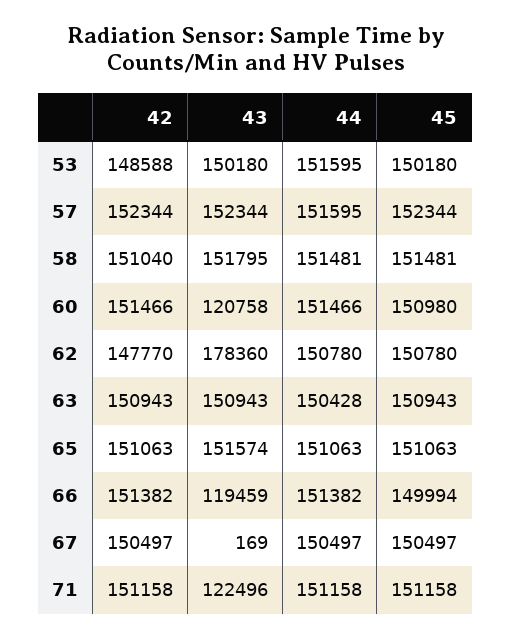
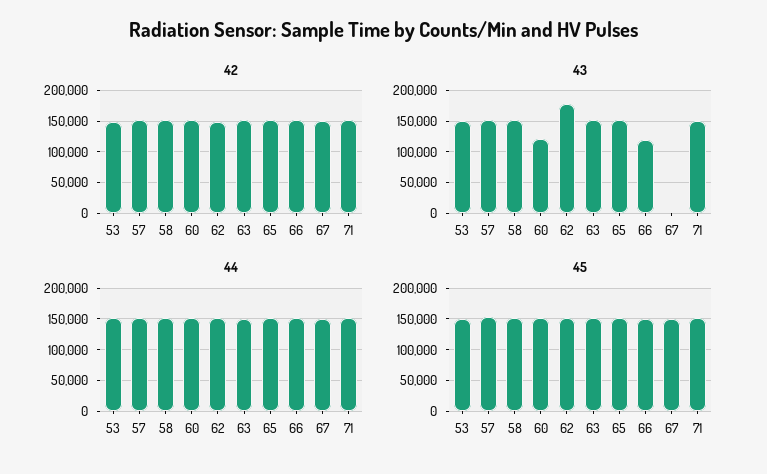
  {
    "42": {
      "53": 148588,
      "57": 152344,
      "58": 151040,
      "60": 151466,
      "62": 147770,
      "63": 150943,
      "65": 151063,
      "66": 151382,
      "67": 150497,
      "71": 151158
    },
    "43": {
      "53": 150180,
      "57": 152344,
      "58": 151795,
      "60": 120758,
      "62": 178360,
      "63": 150943,
      "65": 151574,
      "66": 119459,
      "67": 169,
-     "71": 122496
+     "71": 150000
    },
    "44": {
      "53": 151595,
      "57": 151595,
      "58": 151481,
      "60": 151466,
      "62": 150780,
      "63": 150428,
      "65": 151063,
      "66": 151382,
      "67": 150497,
      "71": 151158
    },
    "45": {
      "53": 150180,
      "57": 152344,
      "58": 151481,
      "60": 150980,
      "62": 150780,
      "63": 150943,
      "65": 151063,
      "66": 149994,
      "67": 150497,
      "71": 151158
    }
  }

